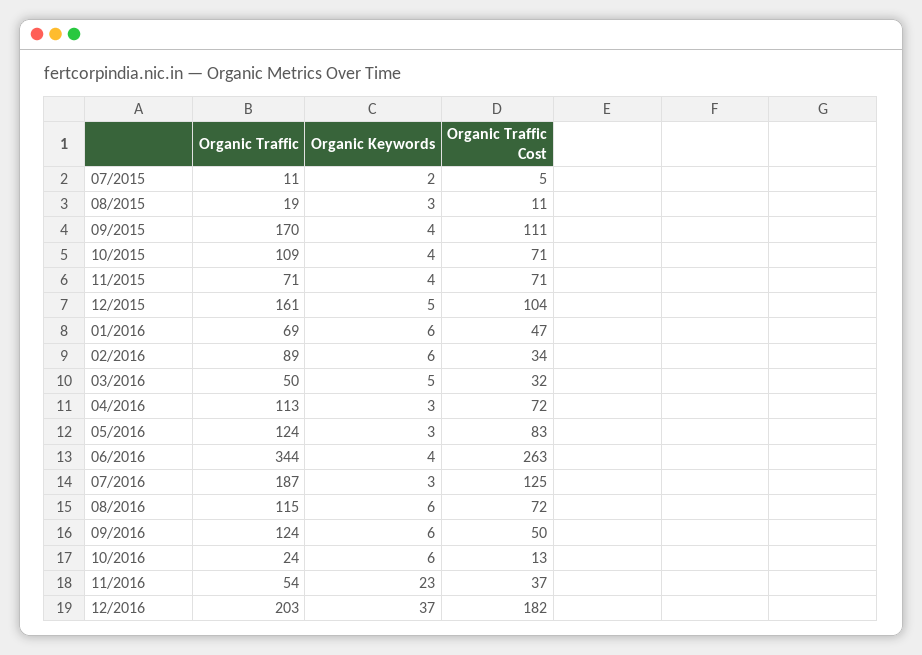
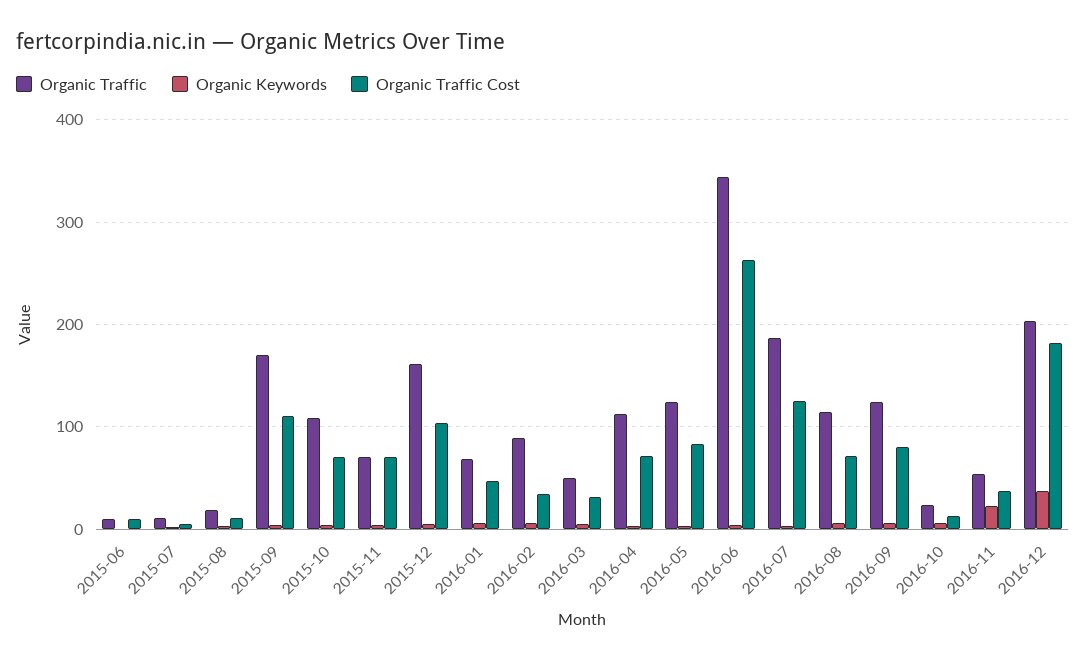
  {
    "Organic Traffic": {
      "07/2015": 11,
      "08/2015": 19,
      "09/2015": 170,
      "10/2015": 109,
      "11/2015": 71,
      "12/2015": 161,
      "01/2016": 69,
      "02/2016": 89,
      "03/2016": 50,
      "04/2016": 113,
      "05/2016": 124,
      "06/2016": 344,
      "07/2016": 187,
      "08/2016": 115,
      "09/2016": 124,
      "10/2016": 24,
      "11/2016": 54,
-     "12/2016": 203
+     "12/2016": 203,
+     "2015-06": 10
    },
    "Organic Keywords": {
      "07/2015": 2,
      "08/2015": 3,
      "09/2015": 4,
      "10/2015": 4,
      "11/2015": 4,
      "12/2015": 5,
      "01/2016": 6,
      "02/2016": 6,
      "03/2016": 5,
      "04/2016": 3,
      "05/2016": 3,
      "06/2016": 4,
      "07/2016": 3,
      "08/2016": 6,
      "09/2016": 6,
      "10/2016": 6,
      "11/2016": 23,
-     "12/2016": 37
+     "12/2016": 37,
+     "2015-06": 0
    },
    "Organic Traffic Cost": {
      "07/2015": 5,
      "08/2015": 11,
      "09/2015": 111,
      "10/2015": 71,
      "11/2015": 71,
      "12/2015": 104,
      "01/2016": 47,
      "02/2016": 34,
      "03/2016": 32,
      "04/2016": 72,
      "05/2016": 83,
      "06/2016": 263,
      "07/2016": 125,
      "08/2016": 72,
-     "09/2016": 50,
+     "09/2016": 80,
      "10/2016": 13,
      "11/2016": 37,
-     "12/2016": 182
+     "12/2016": 182,
+     "2015-06": 10
    }
  }

